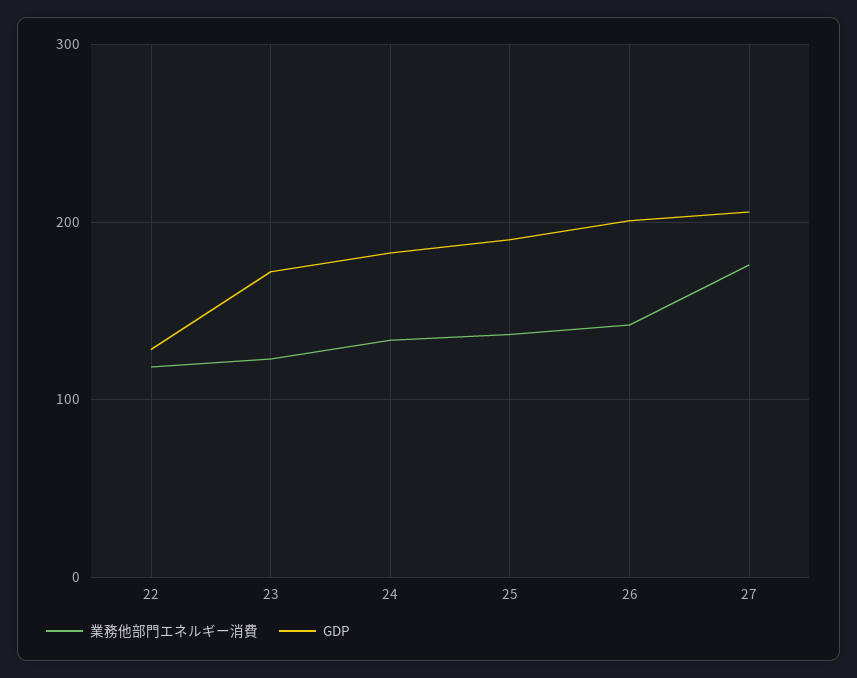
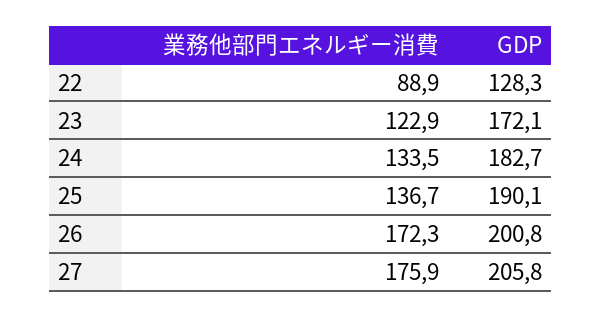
  {
    "業務他部門エネルギー消費": {
-     "22": 120,
+     "22": 88.9,
      "23": 122.9,
      "24": 133.5,
      "25": 136.7,
-     "26": 140,
+     "26": 172.3,
      "27": 175.9
    },
    "GDP": {
      "22": 128.3,
      "23": 172.1,
      "24": 182.7,
      "25": 190.1,
      "26": 200.8,
      "27": 205.8
    }
  }

